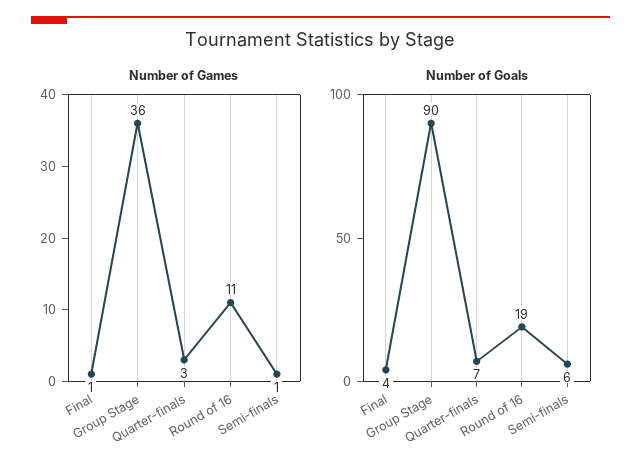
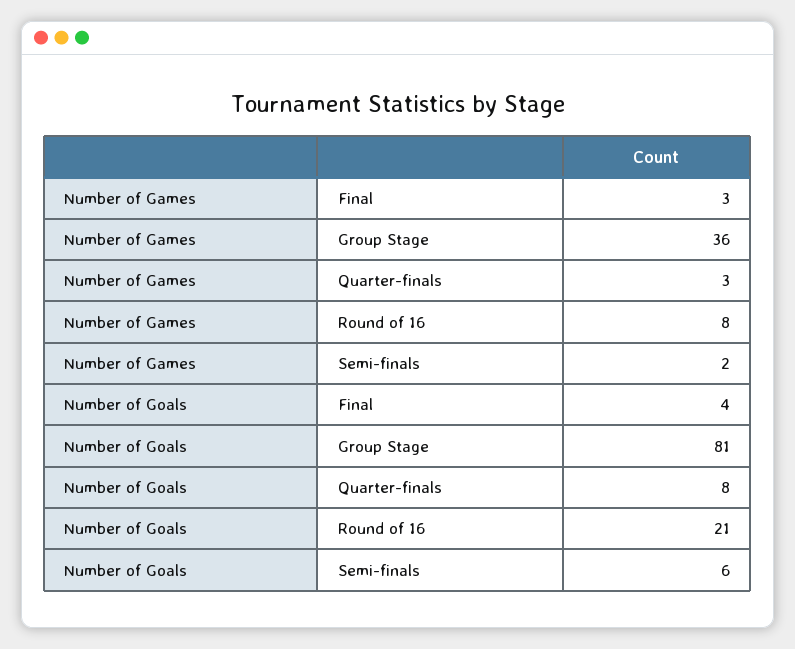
  {
    "Number of Games": {
-     "Final": 1,
+     "Final": 3,
      "Group Stage": 36,
      "Quarter-finals": 3,
-     "Round of 16": 11,
+     "Round of 16": 8,
-     "Semi-finals": 1
+     "Semi-finals": 2
    },
    "Number of Goals": {
      "Final": 4,
-     "Group Stage": 90,
+     "Group Stage": 81,
-     "Quarter-finals": 7,
+     "Quarter-finals": 8,
-     "Round of 16": 19,
+     "Round of 16": 21,
      "Semi-finals": 6
    }
  }

